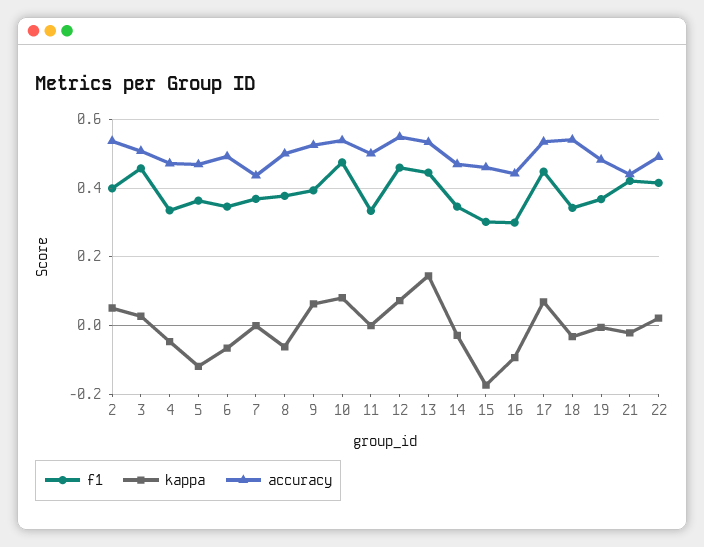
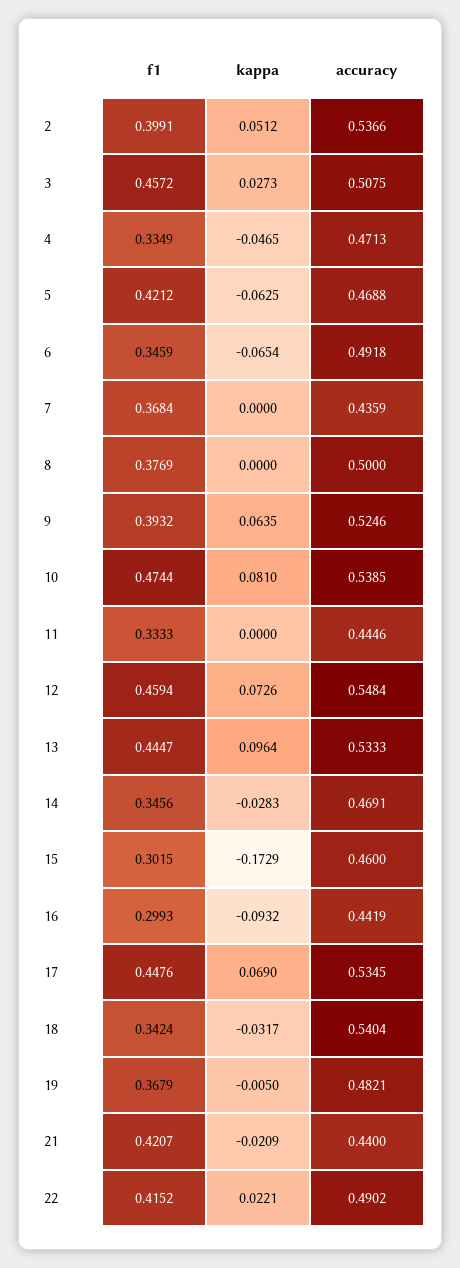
  {
    "f1": {
      "2": 0.3991,
      "3": 0.4572,
      "4": 0.3349,
-     "5": 0.36,
+     "5": 0.4212,
      "6": 0.3459,
      "7": 0.3684,
      "8": 0.3769,
      "9": 0.3932,
      "10": 0.4744,
      "11": 0.3333,
      "12": 0.4594,
      "13": 0.4447,
      "14": 0.3456,
      "15": 0.3015,
      "16": 0.2993,
      "17": 0.4476,
      "18": 0.3424,
      "19": 0.3679,
      "21": 0.4207,
      "22": 0.4152
    },
    "kappa": {
      "2": 0.0512,
      "3": 0.0273,
      "4": -0.0465,
-     "5": -0.12,
+     "5": -0.0625,
      "6": -0.0654,
      "7": 0,
-     "8": -0.06,
+     "8": 0,
      "9": 0.0635,
      "10": 0.081,
      "11": 0,
      "12": 0.0726,
-     "13": 0.14,
+     "13": 0.0964,
      "14": -0.0283,
      "15": -0.1729,
      "16": -0.0932,
      "17": 0.069,
      "18": -0.0317,
      "19": -0.005,
      "21": -0.0209,
      "22": 0.0221
    },
    "accuracy": {
      "2": 0.5366,
      "3": 0.5075,
      "4": 0.4713,
      "5": 0.4688,
      "6": 0.4918,
      "7": 0.4359,
      "8": 0.5,
      "9": 0.5246,
      "10": 0.5385,
-     "11": 0.5,
+     "11": 0.4446,
      "12": 0.5484,
      "13": 0.5333,
      "14": 0.4691,
      "15": 0.46,
      "16": 0.4419,
      "17": 0.5345,
      "18": 0.5404,
      "19": 0.4821,
      "21": 0.44,
      "22": 0.4902
    }
  }

